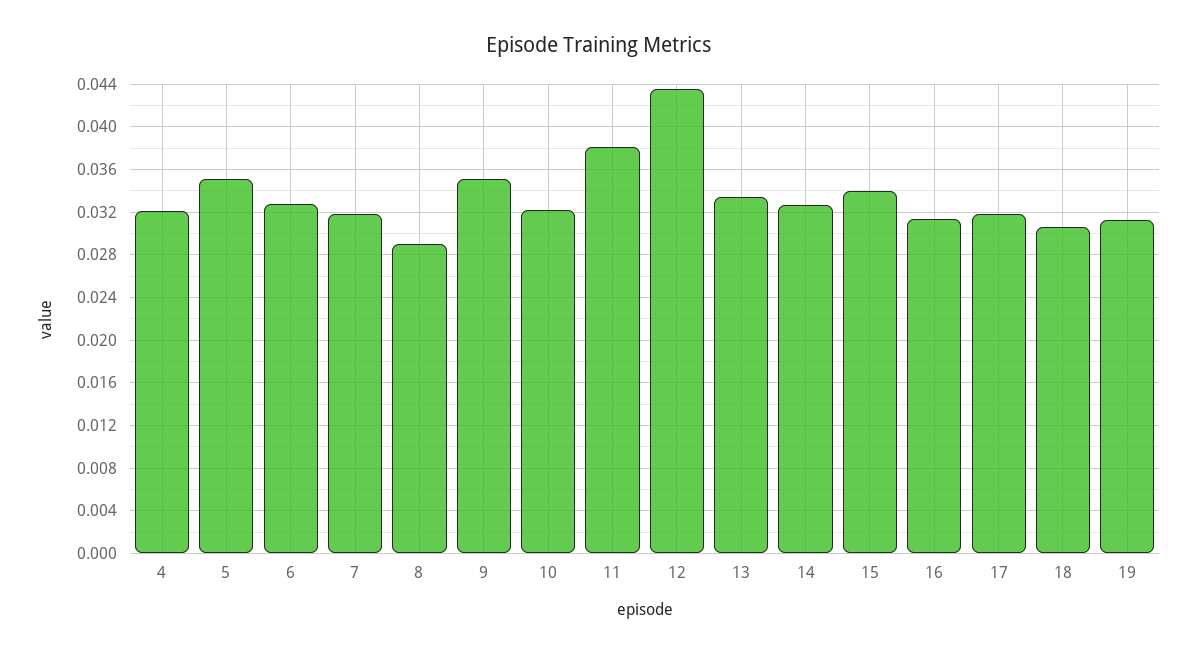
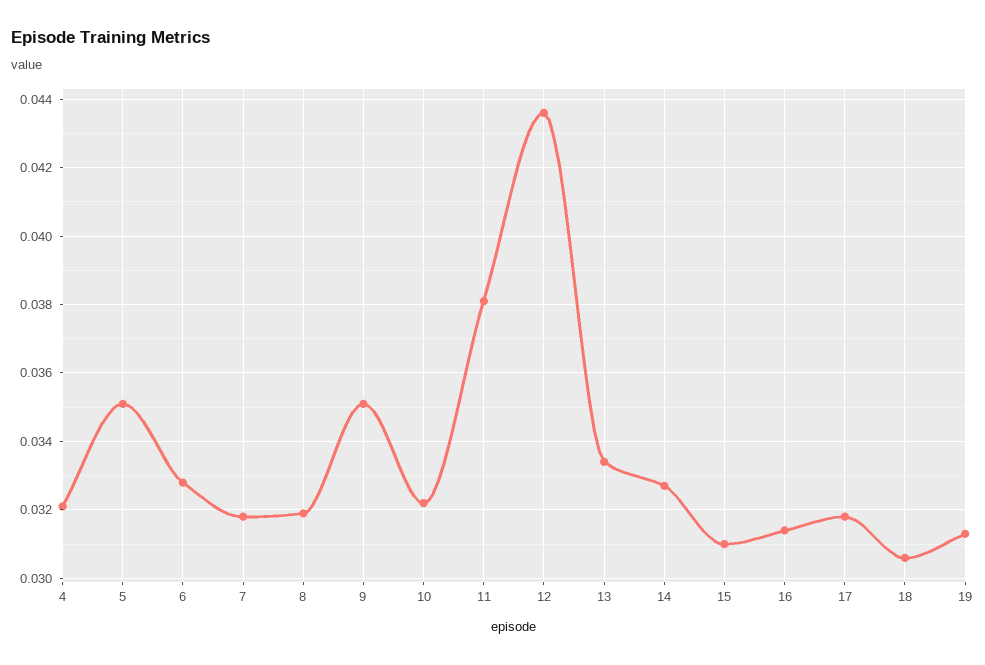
  {
    "4": 0.032,
    "5": 0.035,
    "6": 0.033,
    "7": 0.032,
-   "8": 0.029,
+   "8": 0.032,
    "9": 0.035,
    "10": 0.032,
    "11": 0.038,
    "12": 0.0435,
    "13": 0.0335,
    "14": 0.0325,
-   "15": 0.034,
+   "15": 0.031,
    "16": 0.0315,
    "17": 0.032,
    "18": 0.0305,
    "19": 0.0315
  }

